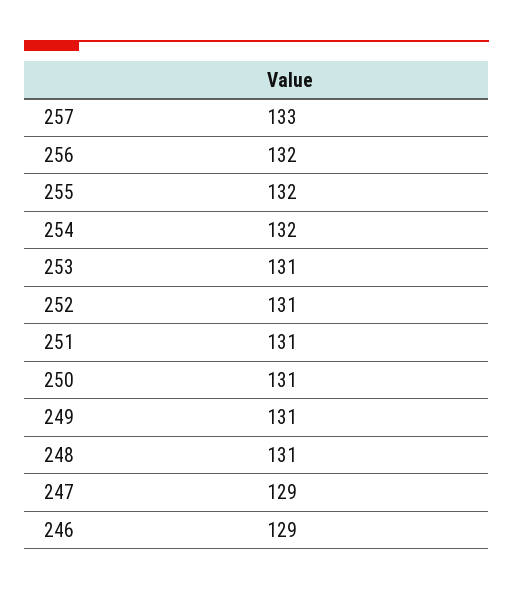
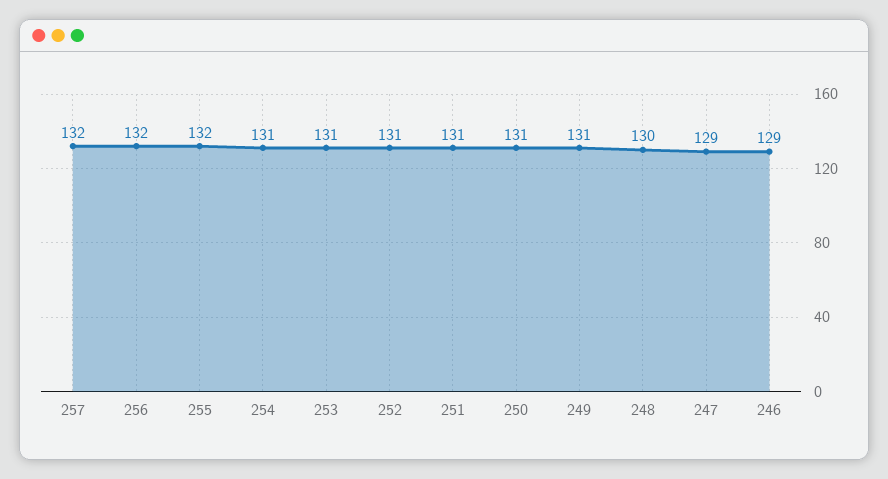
  {
-   "257": 133,
+   "257": 132,
    "256": 132,
    "255": 132,
-   "254": 132,
+   "254": 131,
    "253": 131,
    "252": 131,
    "251": 131,
    "250": 131,
    "249": 131,
-   "248": 131,
+   "248": 130,
    "247": 129,
    "246": 129
  }

